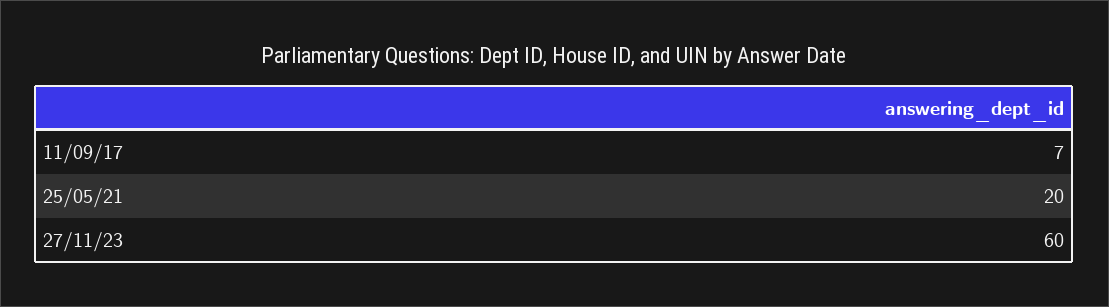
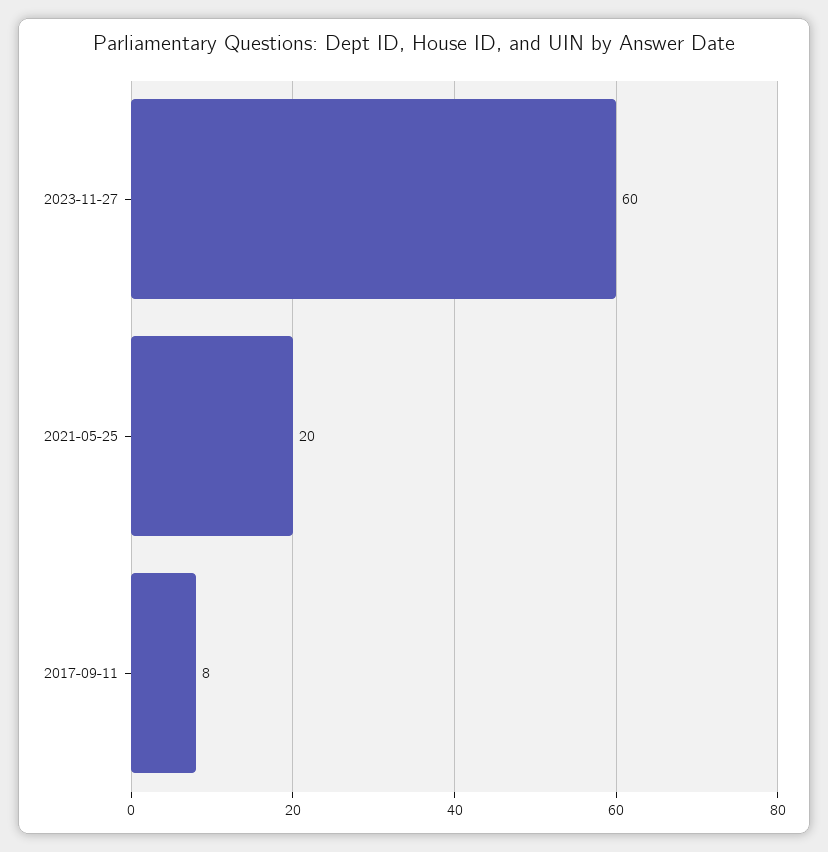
  {
-   "11/09/17": 7,
+   "11/09/17": 8,
    "25/05/21": 20,
    "27/11/23": 60
  }

